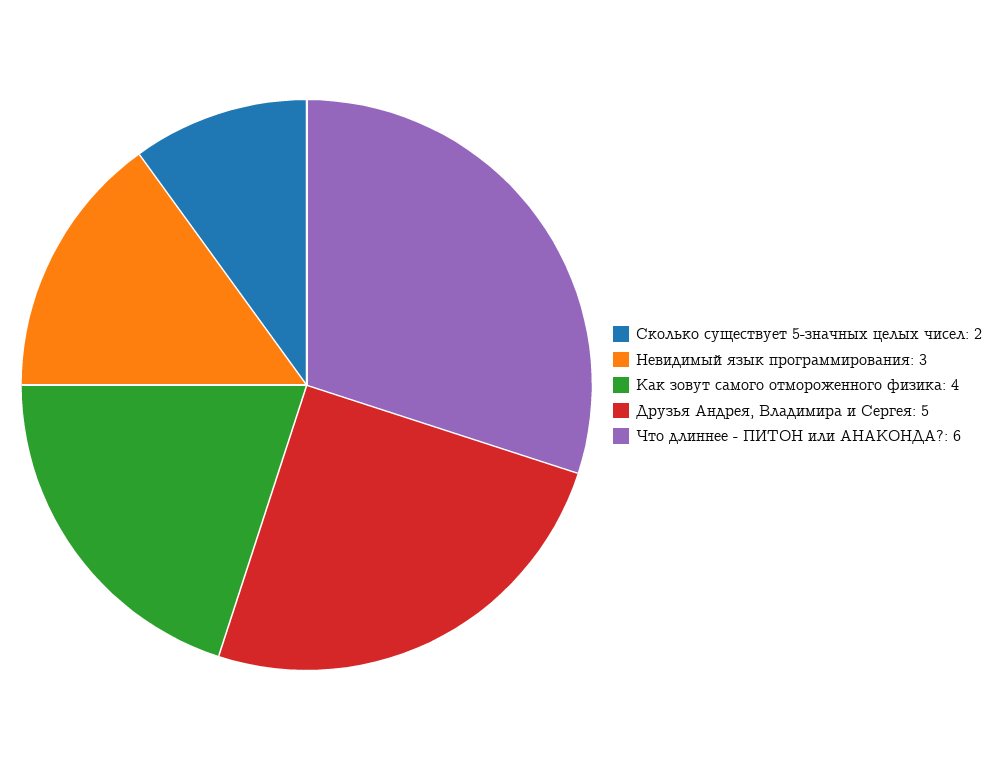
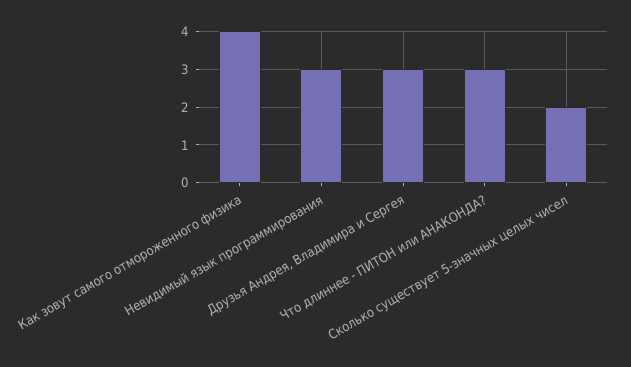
  {
    "Сколько существует 5-значных целых чисел": 2,
    "Невидимый язык программирования": 3,
    "Как зовут самого отмороженного физика": 4,
-   "Друзья Андрея, Владимира и Сергея": 5,
+   "Друзья Андрея, Владимира и Сергея": 3,
-   "Что длиннее - ПИТОН или АНАКОНДА?": 6
+   "Что длиннее - ПИТОН или АНАКОНДА?": 3
  }

